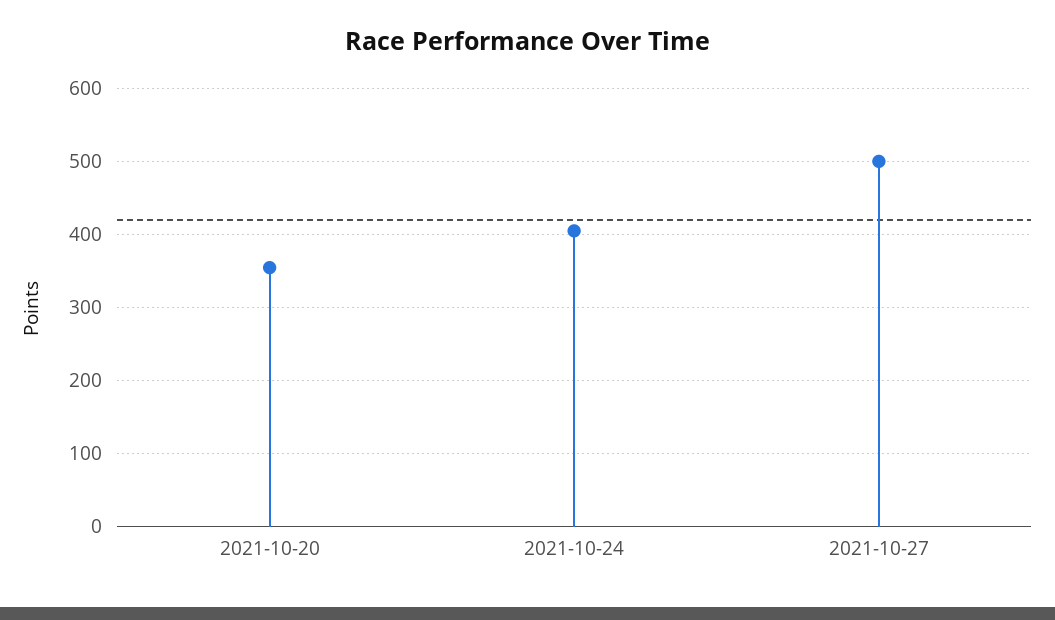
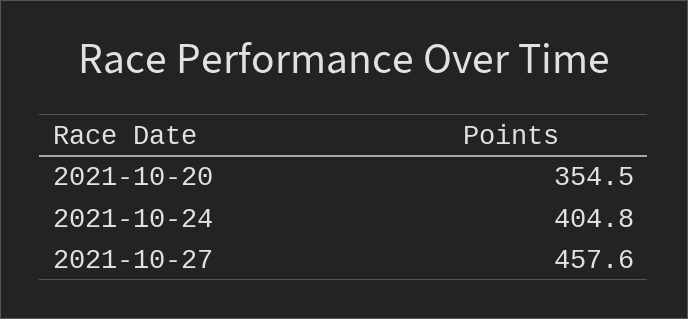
  {
    "2021-10-20": 354.5,
    "2021-10-24": 404.8,
-   "2021-10-27": 500
+   "2021-10-27": 457.6
  }

